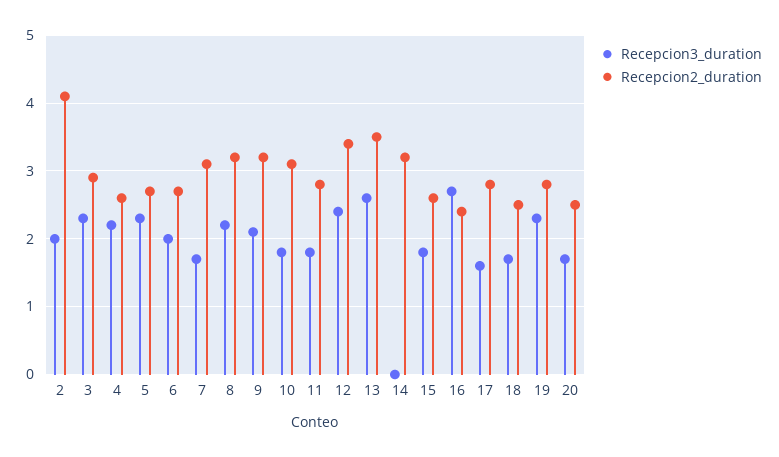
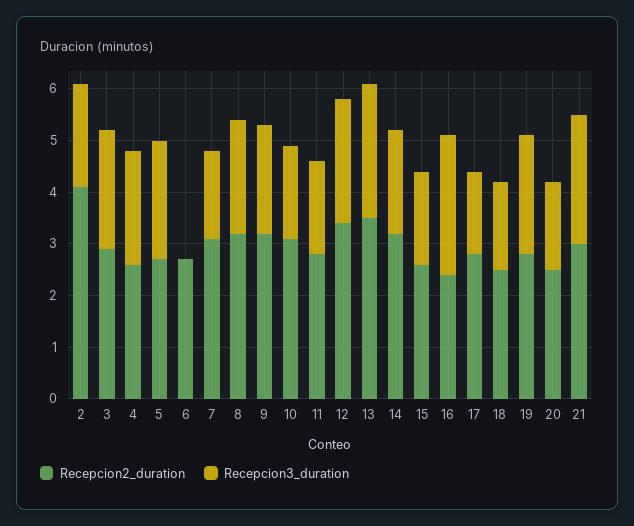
  {
    "Recepcion3_duration": {
      "2": 2,
      "3": 2.3,
      "4": 2.2,
      "5": 2.3,
-     "6": 2,
+     "6": 0,
      "7": 1.7,
      "8": 2.2,
      "9": 2.1,
      "10": 1.8,
      "11": 1.8,
      "12": 2.4,
      "13": 2.6,
-     "14": 0,
+     "14": 2,
      "15": 1.8,
      "16": 2.7,
      "17": 1.6,
      "18": 1.7,
      "19": 2.3,
-     "20": 1.7
+     "20": 1.7,
+     "21": 2.5
    },
    "Recepcion2_duration": {
      "2": 4.1,
      "3": 2.9,
      "4": 2.6,
      "5": 2.7,
      "6": 2.7,
      "7": 3.1,
      "8": 3.2,
      "9": 3.2,
      "10": 3.1,
      "11": 2.8,
      "12": 3.4,
      "13": 3.5,
      "14": 3.2,
      "15": 2.6,
      "16": 2.4,
      "17": 2.8,
      "18": 2.5,
      "19": 2.8,
-     "20": 2.5
+     "20": 2.5,
+     "21": 3
    }
  }

